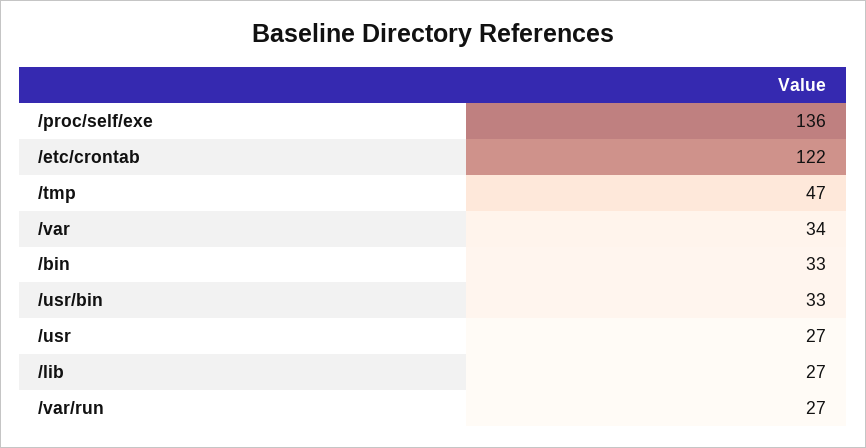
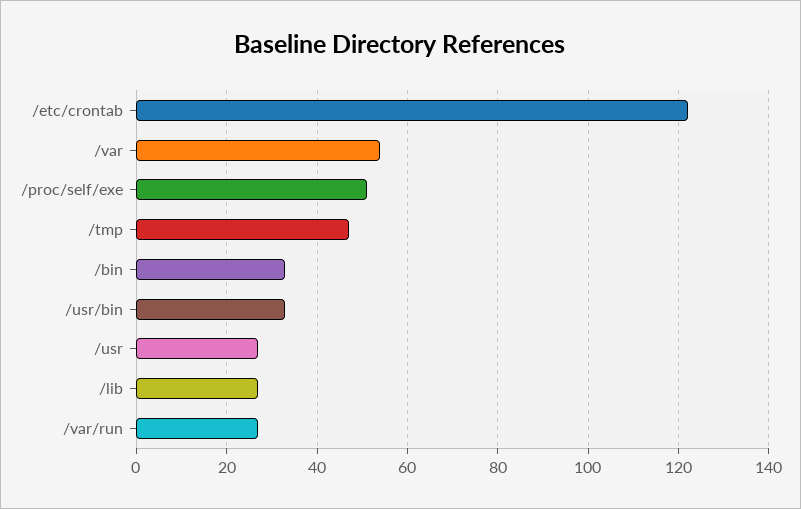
  {
-   "/proc/self/exe": 136,
+   "/proc/self/exe": 50,
    "/etc/crontab": 122,
    "/tmp": 47,
-   "/var": 34,
+   "/var": 55,
    "/bin": 33,
    "/usr/bin": 33,
    "/usr": 27,
    "/lib": 27,
    "/var/run": 27
  }

